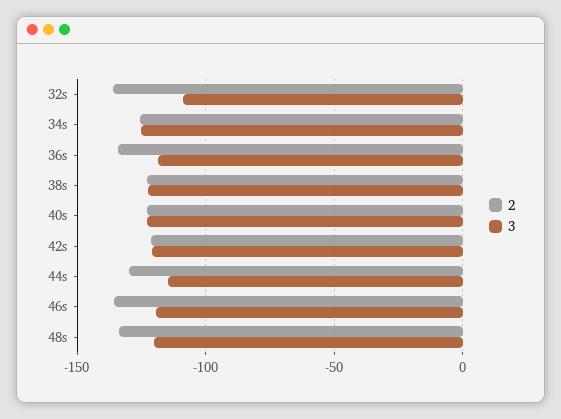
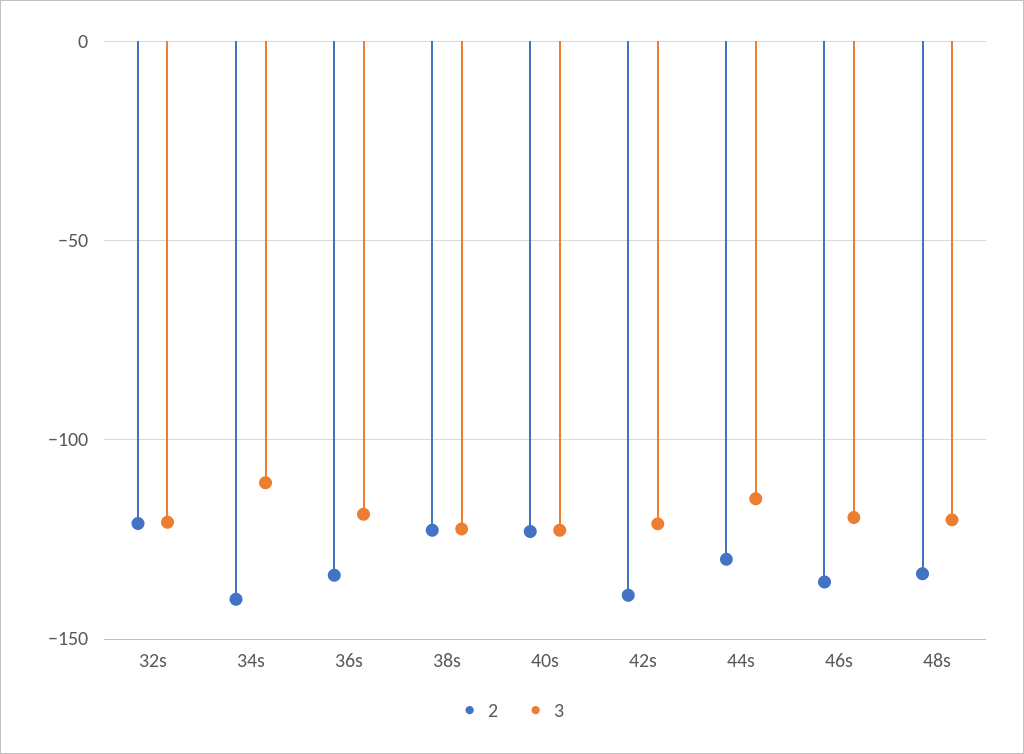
  {
    "2": {
-     "32s": -135,
+     "32s": -120,
-     "34s": -125,
+     "34s": -140,
      "36s": -135,
      "38s": -125,
      "40s": -125,
-     "42s": -120,
+     "42s": -140,
      "44s": -130,
      "46s": -135,
      "48s": -135
    },
    "3": {
-     "32s": -110,
+     "32s": -120,
-     "34s": -125,
+     "34s": -110,
      "36s": -120,
      "38s": -120,
      "40s": -125,
      "42s": -120,
      "44s": -115,
      "46s": -120,
      "48s": -120
    }
  }

